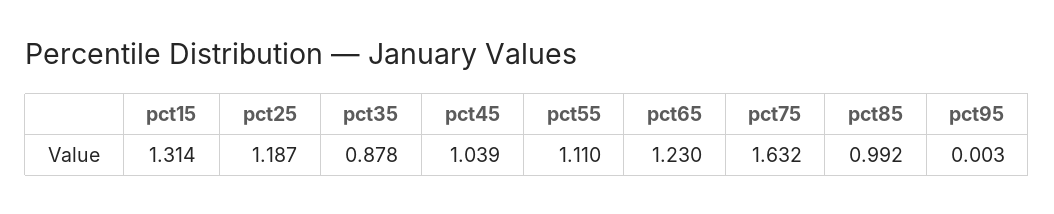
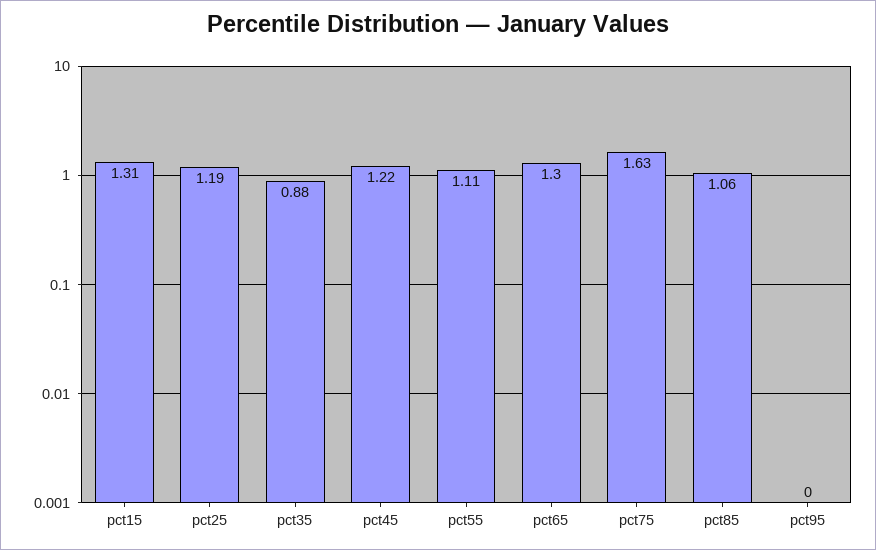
  {
    "pct15": 1.314,
    "pct25": 1.187,
    "pct35": 0.878,
-   "pct45": 1.039,
+   "pct45": 1.22,
    "pct55": 1.11,
-   "pct65": 1.23,
+   "pct65": 1.3,
    "pct75": 1.632,
-   "pct85": 0.992,
+   "pct85": 1.06,
    "pct95": 0.003
  }

